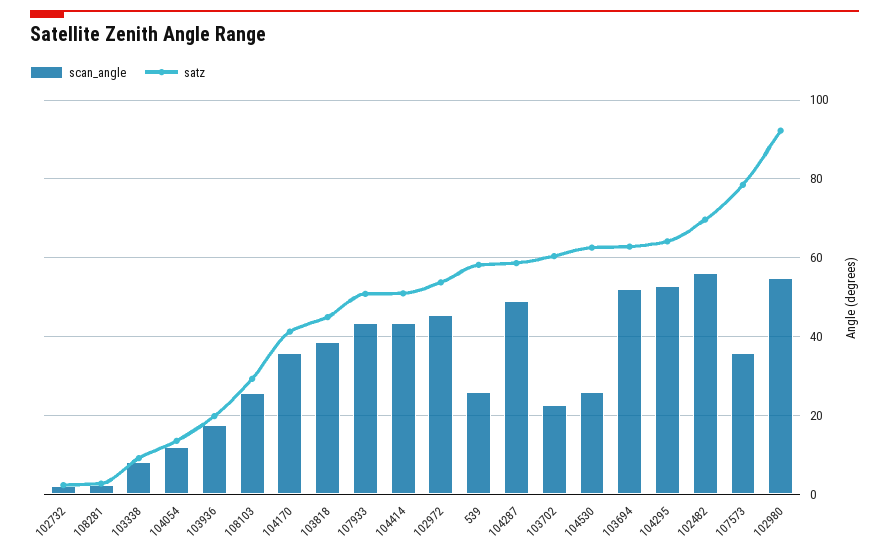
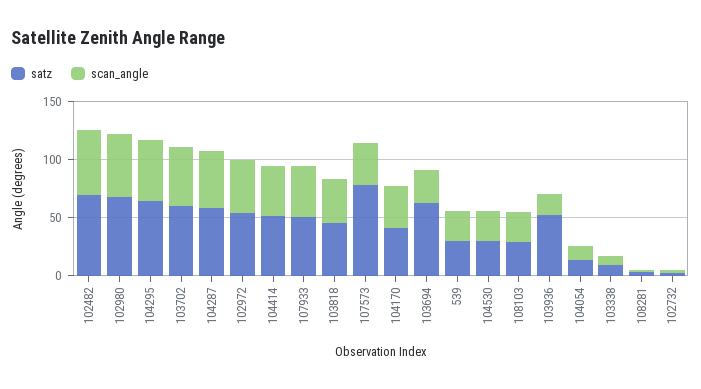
  {
    "scan_angle": {
      "102732": 2,
      "108281": 2,
      "103338": 8,
      "104054": 12,
      "103936": 18,
      "108103": 26,
      "104170": 36,
      "103818": 38,
      "107933": 44,
      "104414": 44,
      "102972": 46,
      "539": 26,
      "104287": 50,
-     "103702": 22,
+     "103702": 50,
      "104530": 26,
-     "103694": 52,
+     "103694": 30,
      "104295": 52,
      "102482": 56,
      "107573": 36,
      "102980": 54
    },
    "satz": {
      "102732": 2,
      "108281": 2,
      "103338": 10,
      "104054": 14,
-     "103936": 20,
+     "103936": 50,
      "108103": 30,
      "104170": 42,
      "103818": 44,
      "107933": 50,
      "104414": 50,
      "102972": 54,
-     "539": 58,
+     "539": 30,
      "104287": 58,
      "103702": 60,
-     "104530": 62,
+     "104530": 30,
      "103694": 62,
      "104295": 64,
      "102482": 70,
      "107573": 78,
-     "102980": 92
+     "102980": 70
    }
  }

